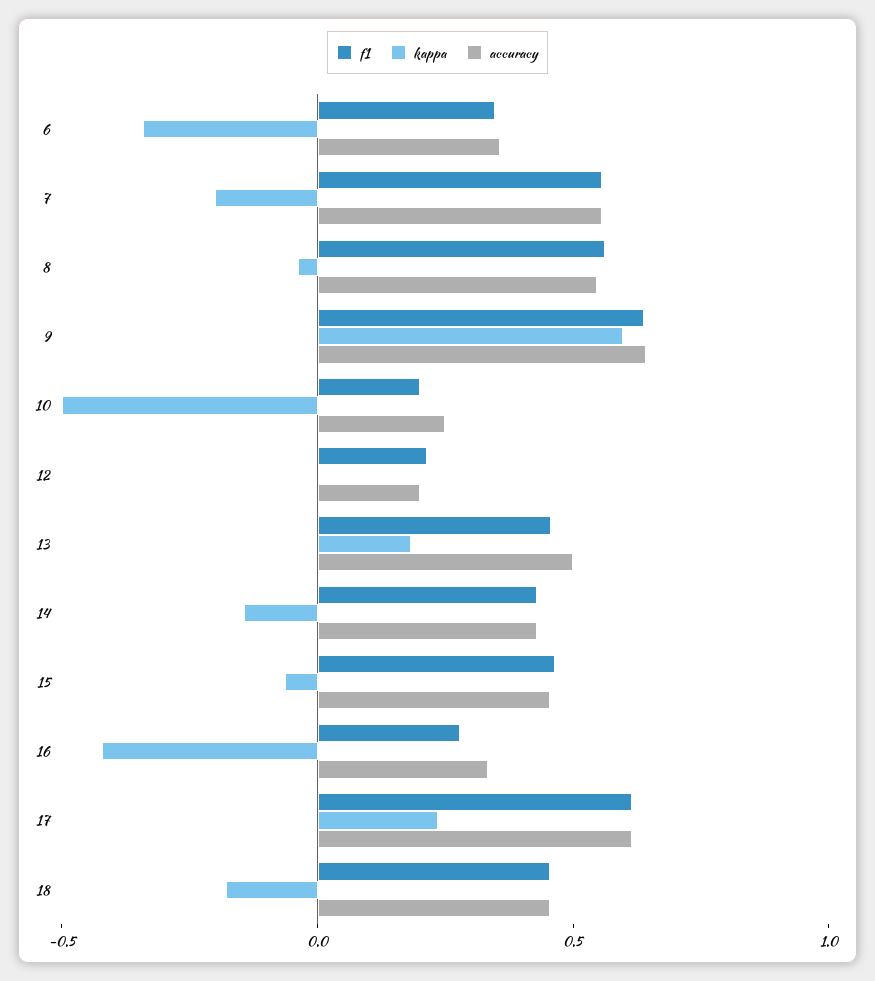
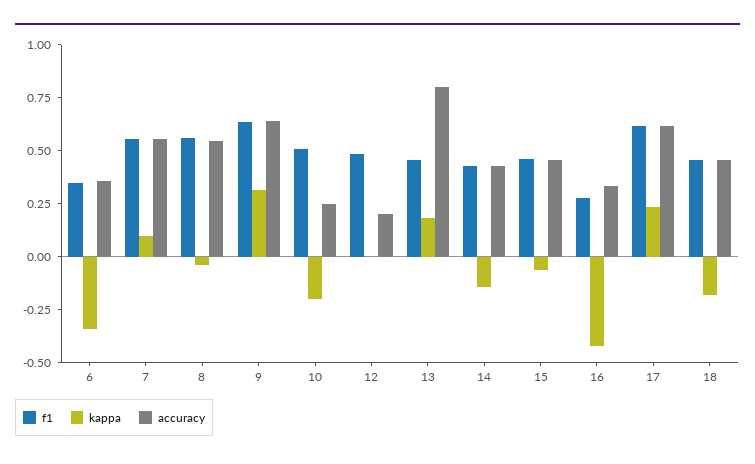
  {
    "f1": {
      "6": 0.35,
      "7": 0.55,
      "8": 0.55,
      "9": 0.65,
-     "10": 0.2,
+     "10": 0.5,
-     "12": 0.2,
+     "12": 0.5,
      "13": 0.45,
      "14": 0.45,
      "15": 0.45,
      "16": 0.3,
      "17": 0.6,
      "18": 0.45
    },
    "kappa": {
      "6": -0.35,
-     "7": -0.2,
+     "7": 0.1,
      "8": -0.05,
-     "9": 0.6,
+     "9": 0.3,
-     "10": -0.5,
+     "10": -0.2,
      "12": 0,
      "13": 0.2,
      "14": -0.15,
      "15": -0.05,
      "16": -0.4,
      "17": 0.25,
      "18": -0.2
    },
    "accuracy": {
      "6": 0.35,
      "7": 0.55,
      "8": 0.55,
      "9": 0.65,
      "10": 0.25,
      "12": 0.2,
-     "13": 0.5,
+     "13": 0.8,
      "14": 0.45,
      "15": 0.45,
      "16": 0.35,
      "17": 0.6,
      "18": 0.45
    }
  }

